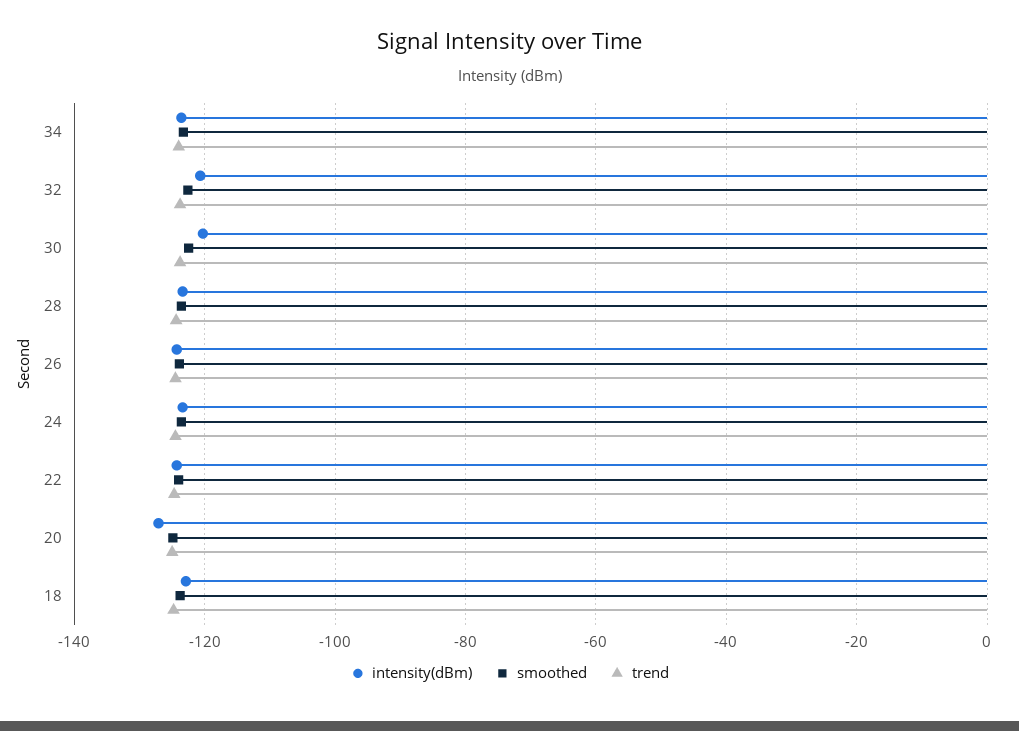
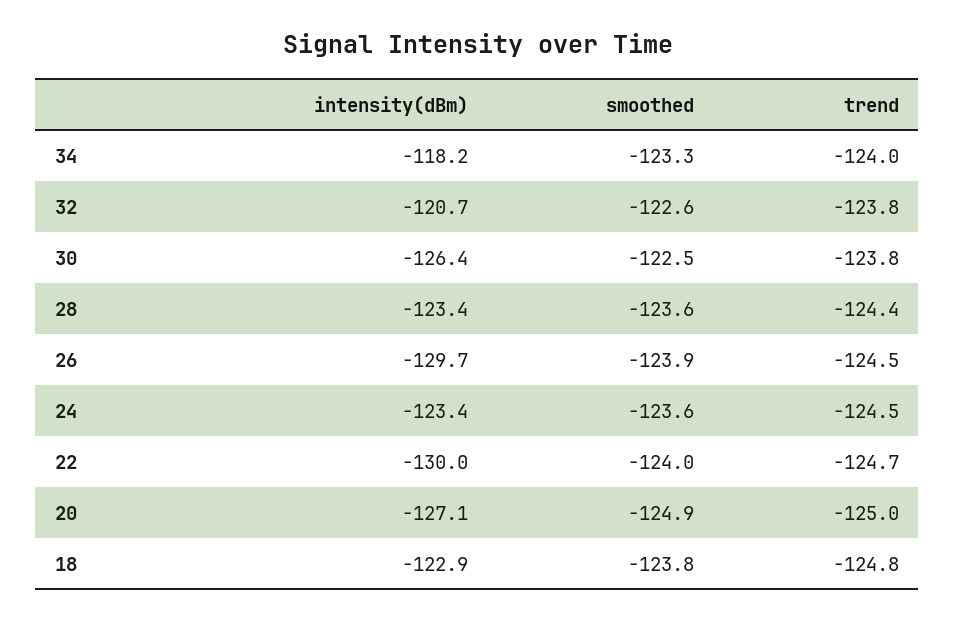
  {
    "intensity(dBm)": {
-     "34": -124,
+     "34": -118.2,
      "32": -120.7,
-     "30": -120,
+     "30": -126.4,
      "28": -123.4,
-     "26": -124,
+     "26": -129.7,
      "24": -123.4,
-     "22": -124,
+     "22": -130,
      "20": -127.1,
      "18": -122.9
    },
    "smoothed": {
      "34": -123.3,
      "32": -122.6,
      "30": -122.5,
      "28": -123.6,
      "26": -123.9,
      "24": -123.6,
      "22": -124,
      "20": -124.9,
      "18": -123.8
    },
    "trend": {
      "34": -124,
      "32": -123.8,
      "30": -123.8,
      "28": -124.4,
      "26": -124.5,
      "24": -124.5,
      "22": -124.7,
      "20": -125,
      "18": -124.8
    }
  }

